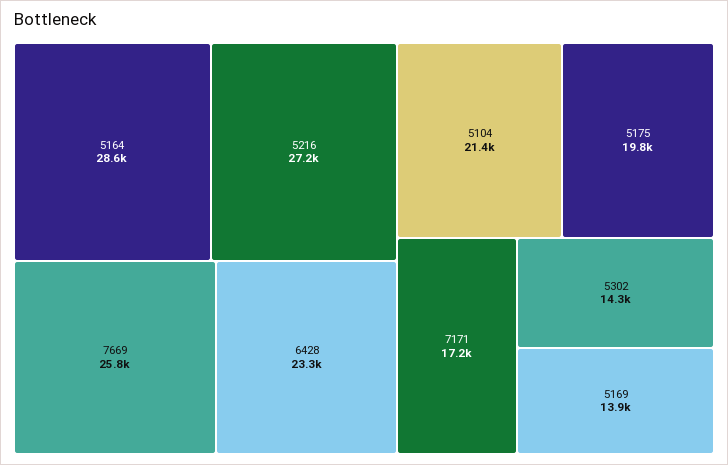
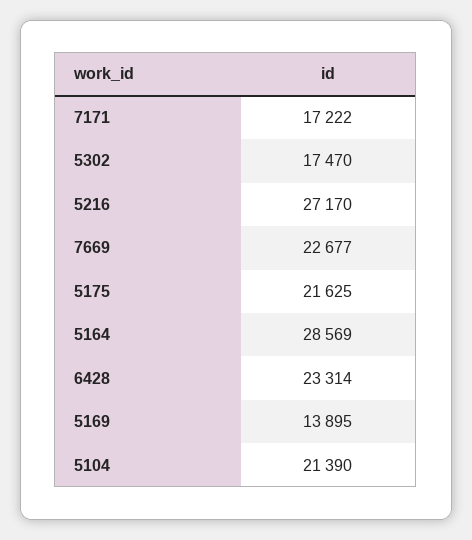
  {
    "5164": 28569,
    "5216": 27170,
-   "7669": 25800,
+   "7669": 22677,
    "6428": 23314,
    "5104": 21390,
-   "5175": 19800,
+   "5175": 21625,
    "7171": 17222,
-   "5302": 14300,
+   "5302": 17470,
    "5169": 13895
  }

